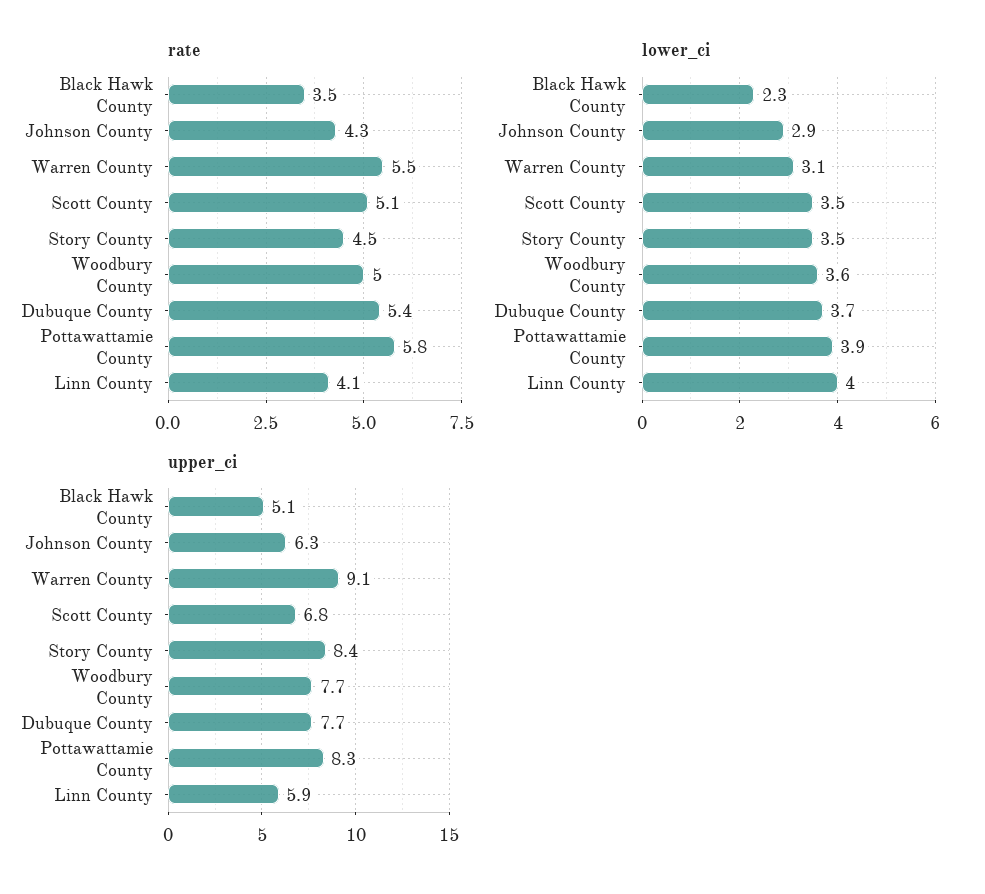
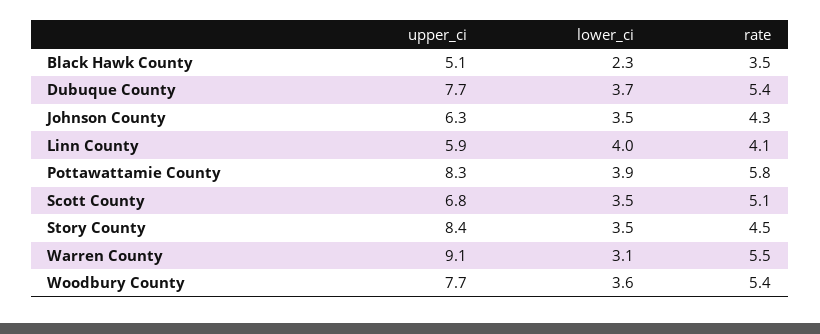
  {
    "rate": {
      "Black Hawk County": 3.5,
      "Johnson County": 4.3,
      "Warren County": 5.5,
      "Scott County": 5.1,
      "Story County": 4.5,
-     "Woodbury County": 5,
+     "Woodbury County": 5.4,
      "Dubuque County": 5.4,
      "Pottawattamie County": 5.8,
      "Linn County": 4.1
    },
    "lower_ci": {
      "Black Hawk County": 2.3,
-     "Johnson County": 2.9,
+     "Johnson County": 3.5,
      "Warren County": 3.1,
      "Scott County": 3.5,
      "Story County": 3.5,
      "Woodbury County": 3.6,
      "Dubuque County": 3.7,
      "Pottawattamie County": 3.9,
      "Linn County": 4
    },
    "upper_ci": {
      "Black Hawk County": 5.1,
      "Johnson County": 6.3,
      "Warren County": 9.1,
      "Scott County": 6.8,
      "Story County": 8.4,
      "Woodbury County": 7.7,
      "Dubuque County": 7.7,
      "Pottawattamie County": 8.3,
      "Linn County": 5.9
    }
  }

